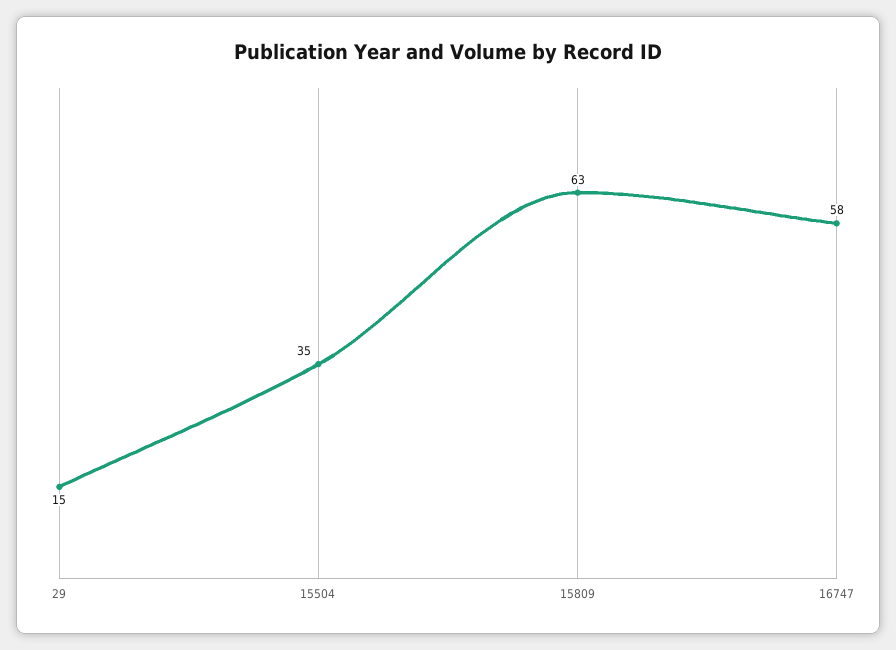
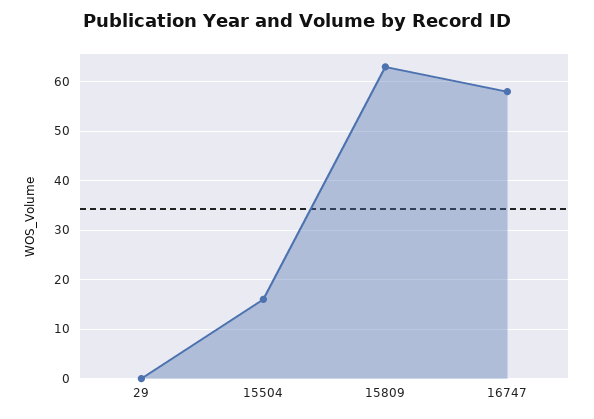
  {
-   "29": 15,
+   "29": 0,
-   "15504": 35,
+   "15504": 15,
    "15809": 63,
    "16747": 58
  }

